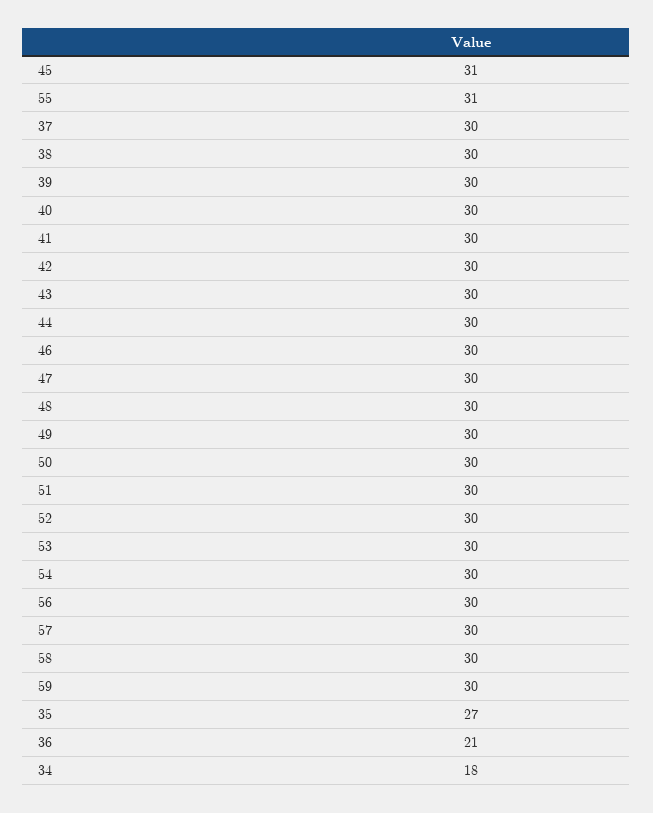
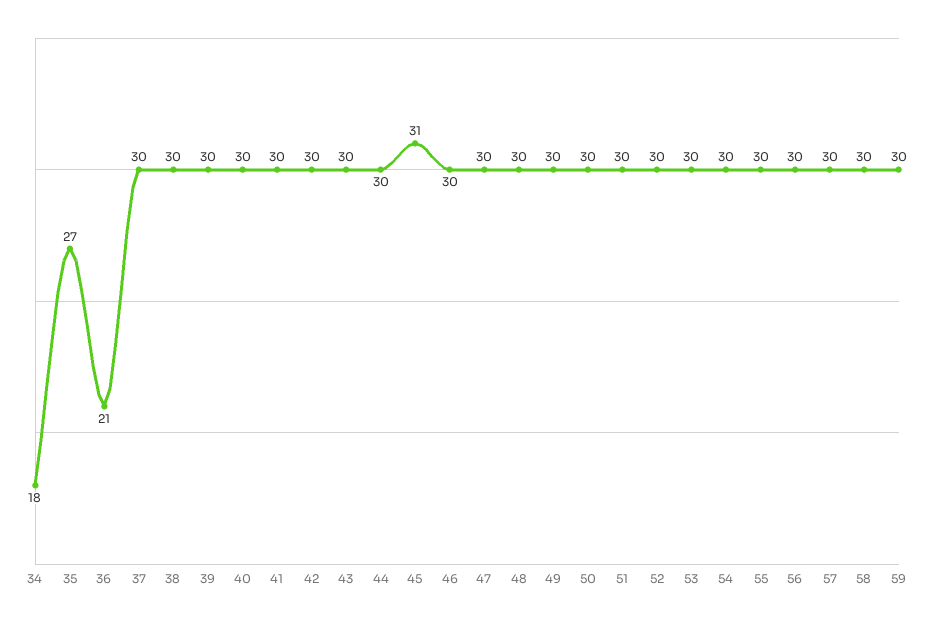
  {
    "45": 31,
-   "55": 31,
+   "55": 30,
    "37": 30,
    "38": 30,
    "39": 30,
    "40": 30,
    "41": 30,
    "42": 30,
    "43": 30,
    "44": 30,
    "46": 30,
    "47": 30,
    "48": 30,
    "49": 30,
    "50": 30,
    "51": 30,
    "52": 30,
    "53": 30,
    "54": 30,
    "56": 30,
    "57": 30,
    "58": 30,
    "59": 30,
    "35": 27,
    "36": 21,
    "34": 18
  }

